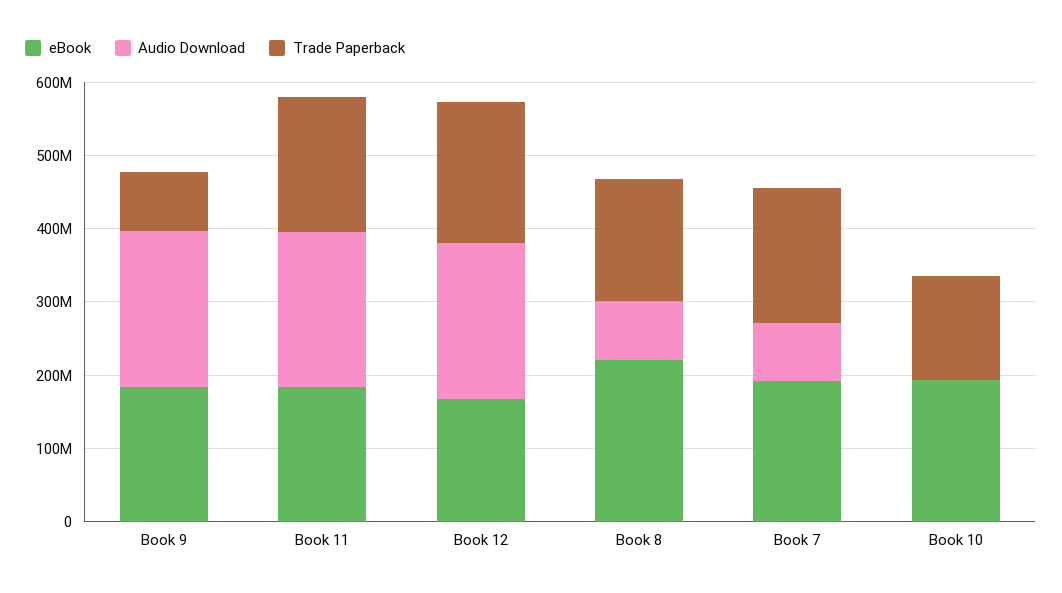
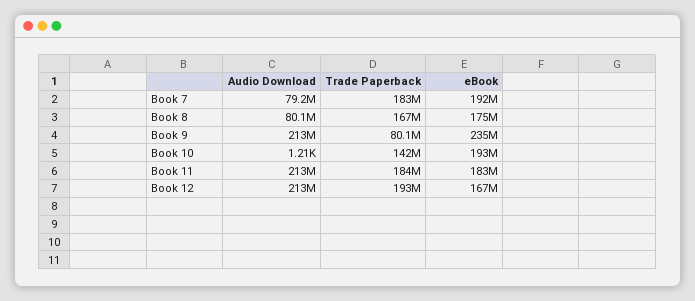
  {
    "eBook": {
-     "Book 9": 180000000,
+     "Book 9": 235000000,
      "Book 11": 183000000,
      "Book 12": 167000000,
-     "Book 8": 220000000,
+     "Book 8": 175000000,
      "Book 7": 192000000,
      "Book 10": 193000000
    },
    "Audio Download": {
      "Book 9": 213000000,
      "Book 11": 213000000,
      "Book 12": 213000000,
      "Book 8": 80100000,
      "Book 7": 79200000,
      "Book 10": 1210
    },
    "Trade Paperback": {
      "Book 9": 80100000,
      "Book 11": 184000000,
      "Book 12": 193000000,
      "Book 8": 167000000,
      "Book 7": 183000000,
      "Book 10": 142000000
    }
  }

